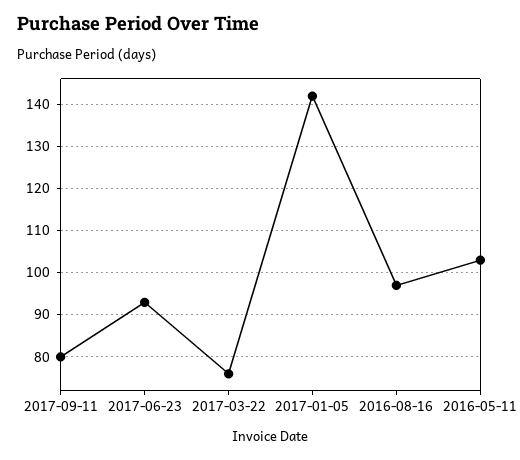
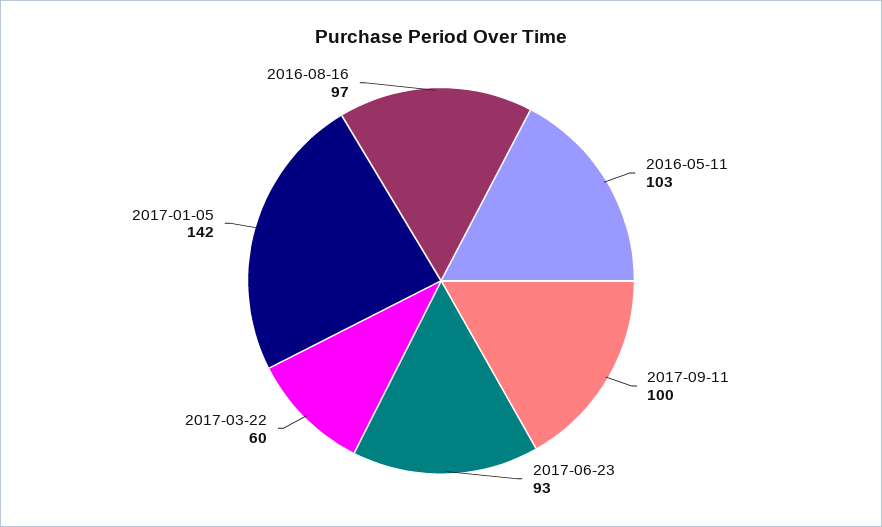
  {
-   "2017-09-11": 80,
+   "2017-09-11": 100,
    "2017-06-23": 93,
-   "2017-03-22": 75,
+   "2017-03-22": 60,
    "2017-01-05": 142,
    "2016-08-16": 97,
    "2016-05-11": 103
  }

